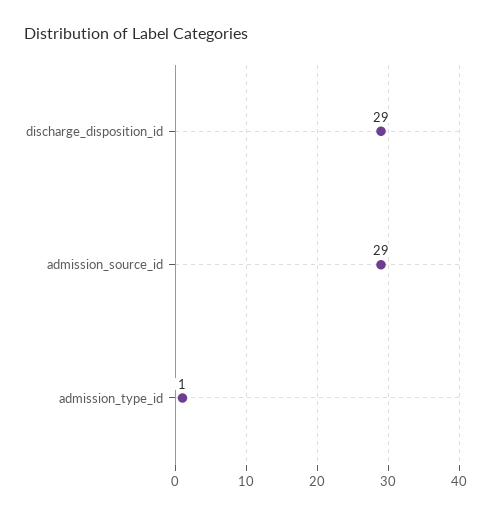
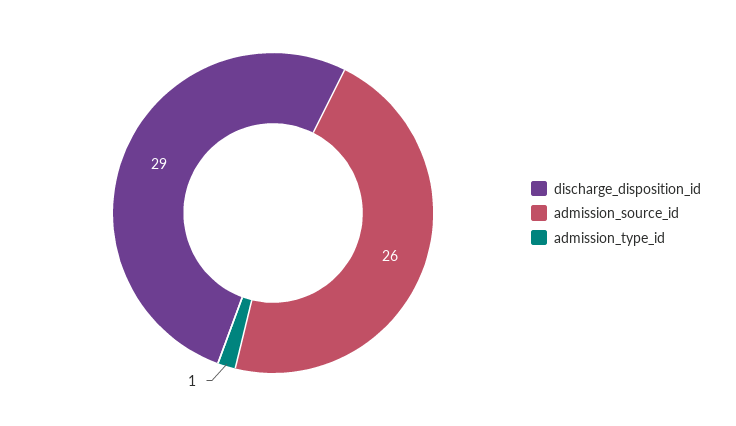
  {
    "discharge_disposition_id": 29,
-   "admission_source_id": 29,
+   "admission_source_id": 26,
    "admission_type_id": 1
  }

